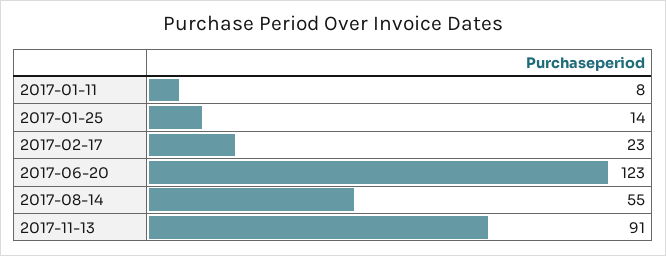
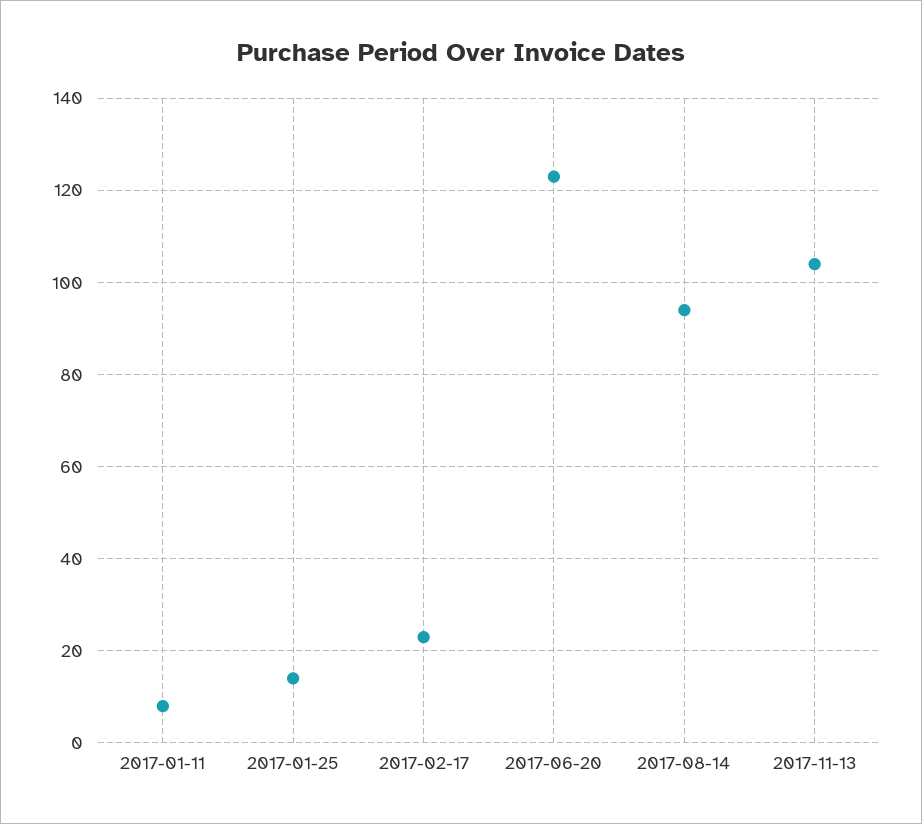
  {
    "2017-01-11": 8,
    "2017-01-25": 14,
    "2017-02-17": 23,
    "2017-06-20": 123,
-   "2017-08-14": 55,
+   "2017-08-14": 95,
-   "2017-11-13": 91
+   "2017-11-13": 105
  }

